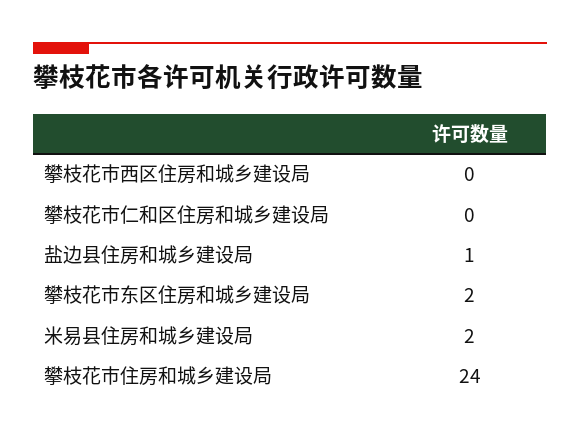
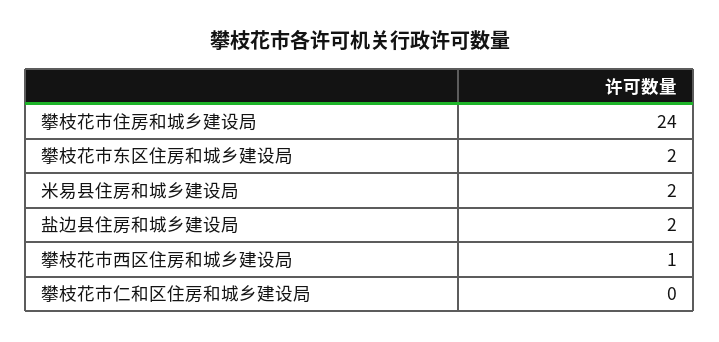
  {
-   "攀枝花市西区住房和城乡建设局": 0,
+   "攀枝花市西区住房和城乡建设局": 1,
    "攀枝花市仁和区住房和城乡建设局": 0,
-   "盐边县住房和城乡建设局": 1,
+   "盐边县住房和城乡建设局": 2,
    "攀枝花市东区住房和城乡建设局": 2,
    "米易县住房和城乡建设局": 2,
    "攀枝花市住房和城乡建设局": 24
  }

